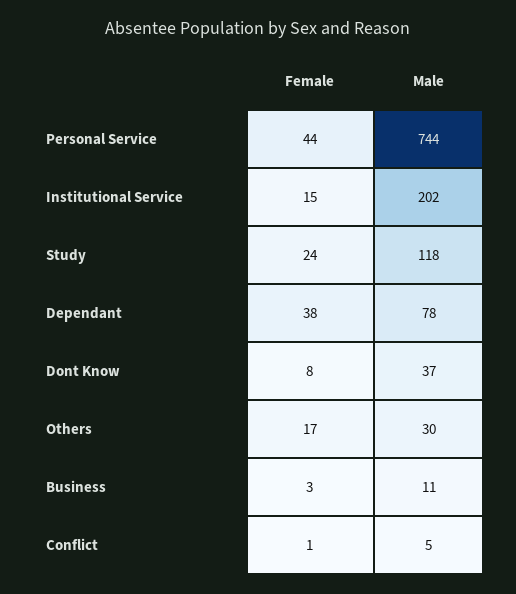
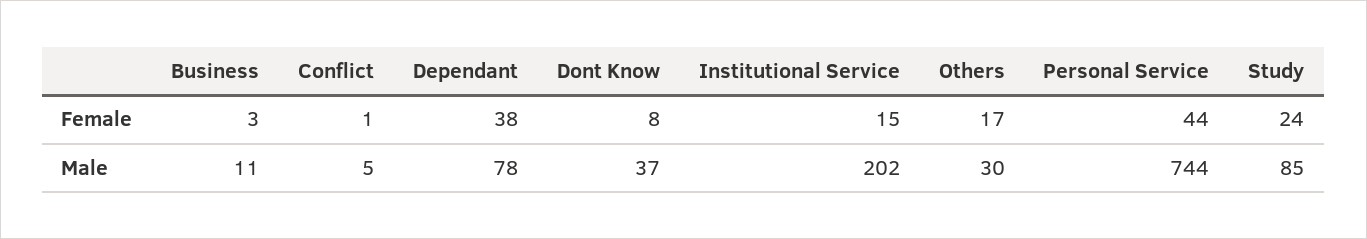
  {
    "Female": {
      "Personal Service": 44,
      "Institutional Service": 15,
      "Study": 24,
      "Dependant": 38,
      "Dont Know": 8,
      "Others": 17,
      "Business": 3,
      "Conflict": 1
    },
    "Male": {
      "Personal Service": 744,
      "Institutional Service": 202,
-     "Study": 118,
+     "Study": 85,
      "Dependant": 78,
      "Dont Know": 37,
      "Others": 30,
      "Business": 11,
      "Conflict": 5
    }
  }

